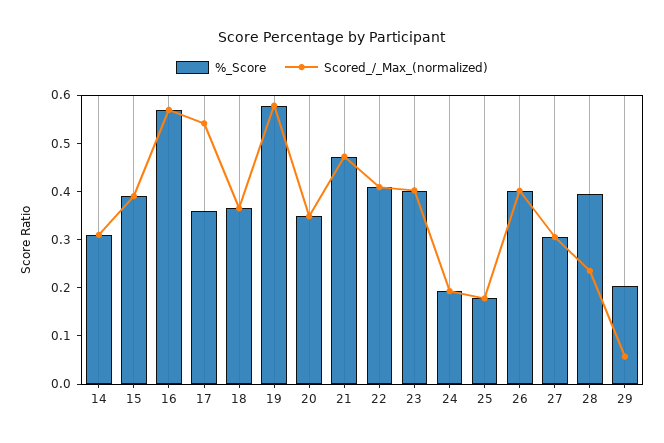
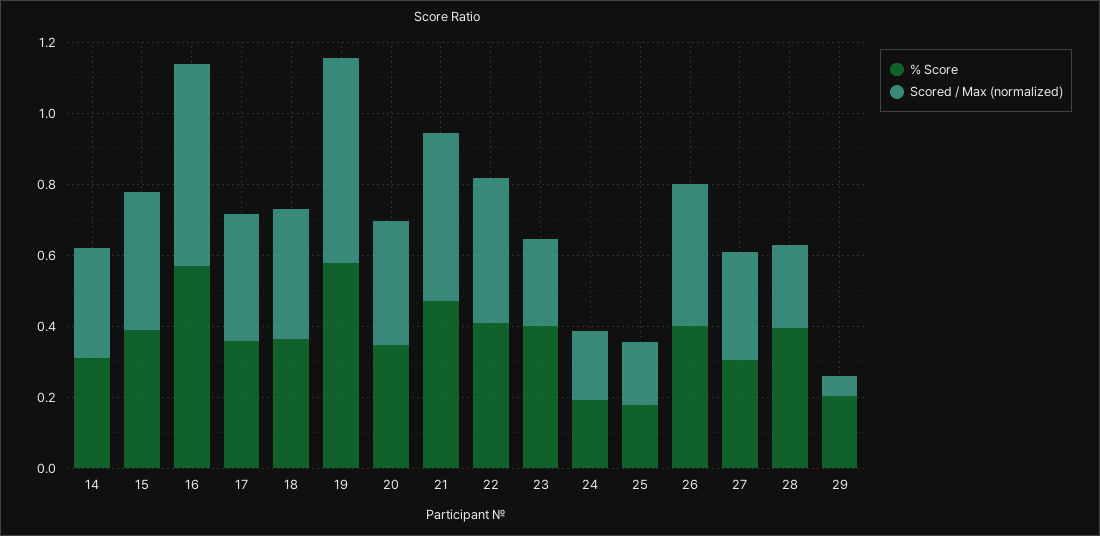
  {
    "%_Score": {
      "14": 0.32,
      "15": 0.4,
      "16": 0.56,
      "17": 0.36,
      "18": 0.36,
      "19": 0.58,
      "20": 0.34,
      "21": 0.48,
      "22": 0.4,
      "23": 0.4,
      "24": 0.2,
      "25": 0.18,
      "26": 0.4,
      "27": 0.3,
      "28": 0.4,
      "29": 0.2
    },
    "Scored_/_Max_(normalized)": {
      "14": 0.32,
      "15": 0.4,
      "16": 0.56,
-     "17": 0.54,
+     "17": 0.35,
      "18": 0.36,
      "19": 0.58,
      "20": 0.34,
      "21": 0.48,
      "22": 0.4,
-     "23": 0.4,
+     "23": 0.25,
      "24": 0.2,
      "25": 0.18,
      "26": 0.4,
      "27": 0.3,
      "28": 0.24,
      "29": 0.06
    }
  }

